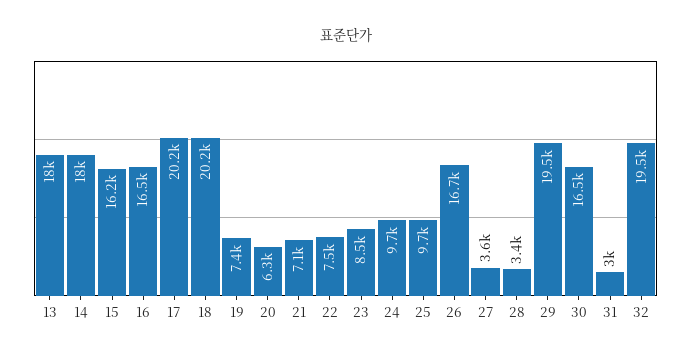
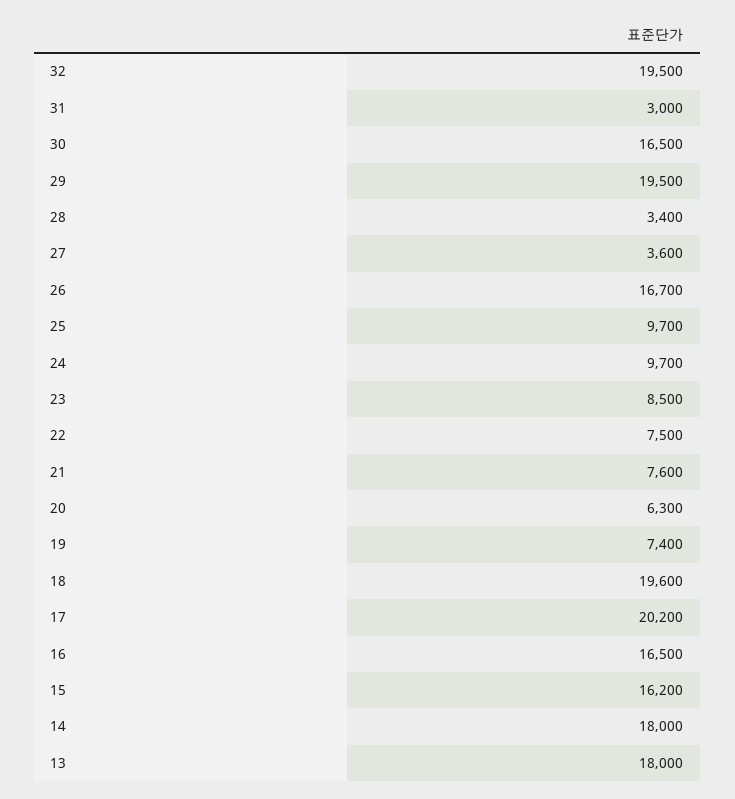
  {
    "13": 18000,
    "14": 18000,
    "15": 16200,
    "16": 16500,
    "17": 20200,
-   "18": 20200,
+   "18": 19600,
    "19": 7400,
    "20": 6300,
-   "21": 7100,
+   "21": 7600,
    "22": 7500,
    "23": 8500,
    "24": 9700,
    "25": 9700,
    "26": 16700,
    "27": 3600,
    "28": 3400,
    "29": 19500,
    "30": 16500,
    "31": 3000,
    "32": 19500
  }

